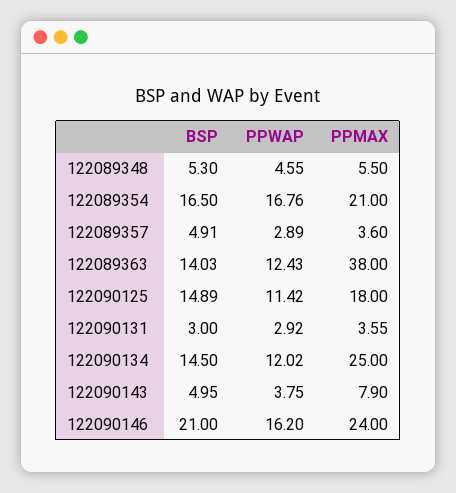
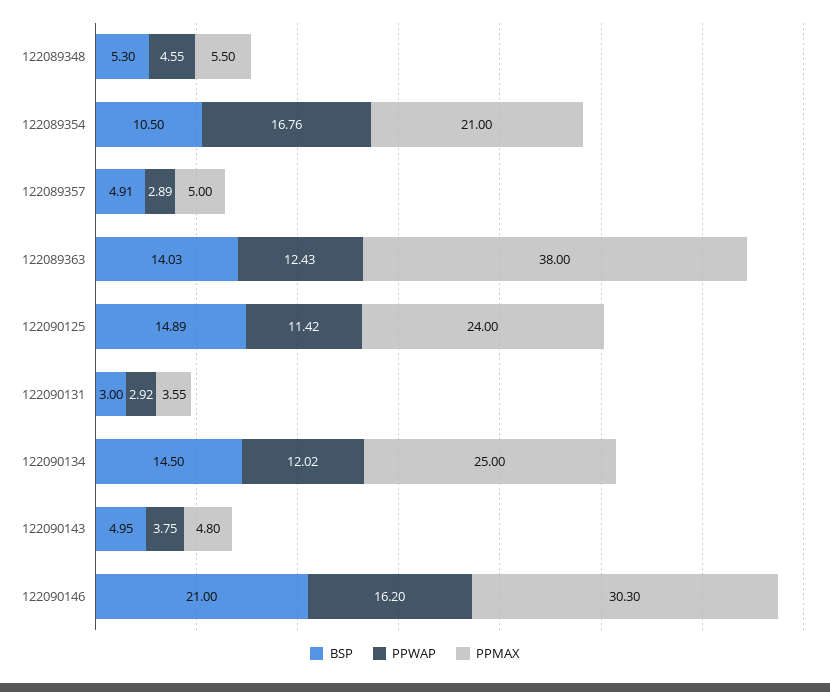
  {
    "BSP": {
      "122089348": 5.3,
-     "122089354": 16.5,
+     "122089354": 10.5,
      "122089357": 4.91,
      "122089363": 14.03,
      "122090125": 14.89,
      "122090131": 3,
      "122090134": 14.5,
      "122090143": 4.95,
      "122090146": 21
    },
    "PPWAP": {
      "122089348": 4.55,
      "122089354": 16.76,
      "122089357": 2.89,
      "122089363": 12.43,
      "122090125": 11.42,
      "122090131": 2.92,
      "122090134": 12.02,
      "122090143": 3.75,
      "122090146": 16.2
    },
    "PPMAX": {
      "122089348": 5.5,
      "122089354": 21,
-     "122089357": 3.6,
+     "122089357": 5,
      "122089363": 38,
-     "122090125": 18,
+     "122090125": 24,
      "122090131": 3.55,
      "122090134": 25,
-     "122090143": 7.9,
+     "122090143": 4.8,
-     "122090146": 24
+     "122090146": 30.3
    }
  }

